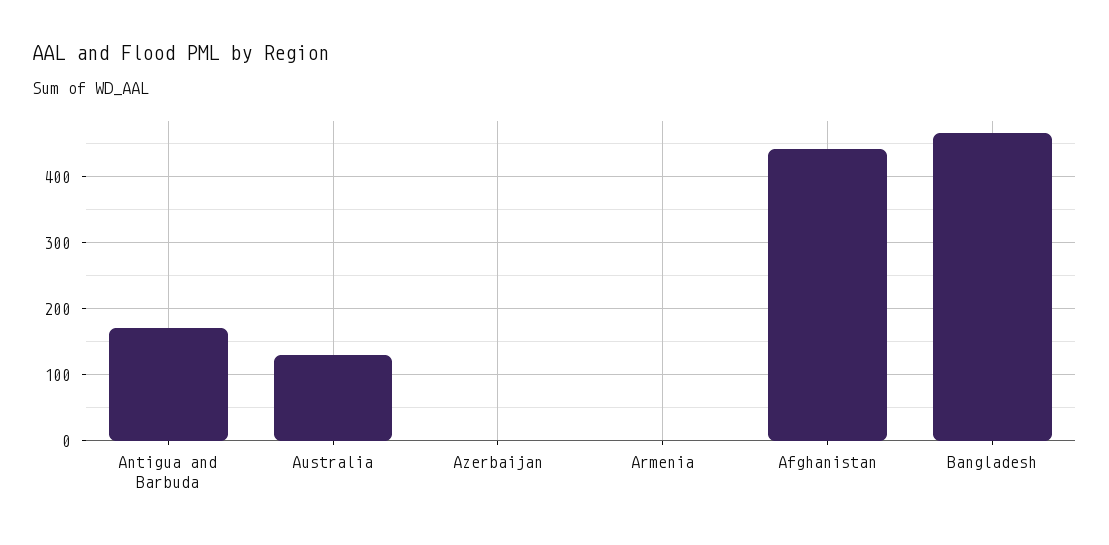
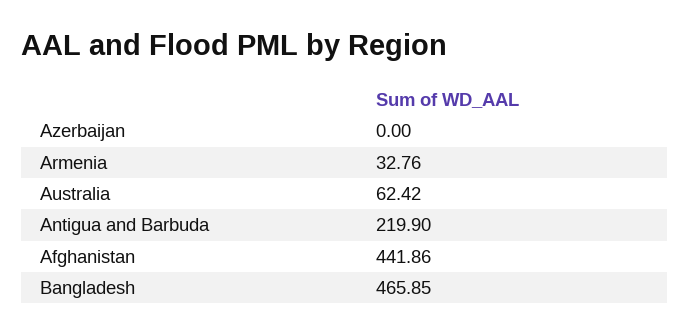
  {
-   "Antigua and Barbuda": 170,
+   "Antigua and Barbuda": 219.9,
-   "Australia": 130,
+   "Australia": 62.42,
    "Azerbaijan": 0,
-   "Armenia": 0,
+   "Armenia": 32.76,
    "Afghanistan": 441.86,
    "Bangladesh": 465.85
  }

